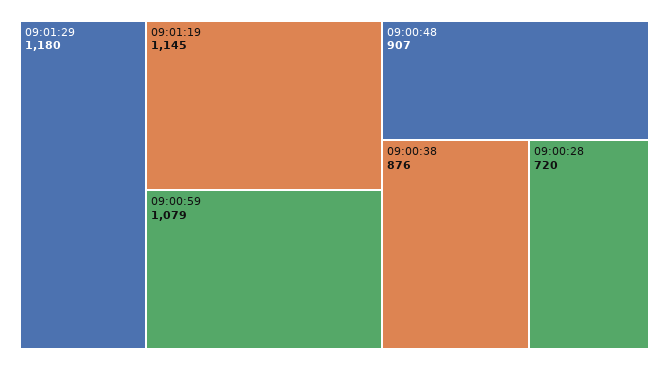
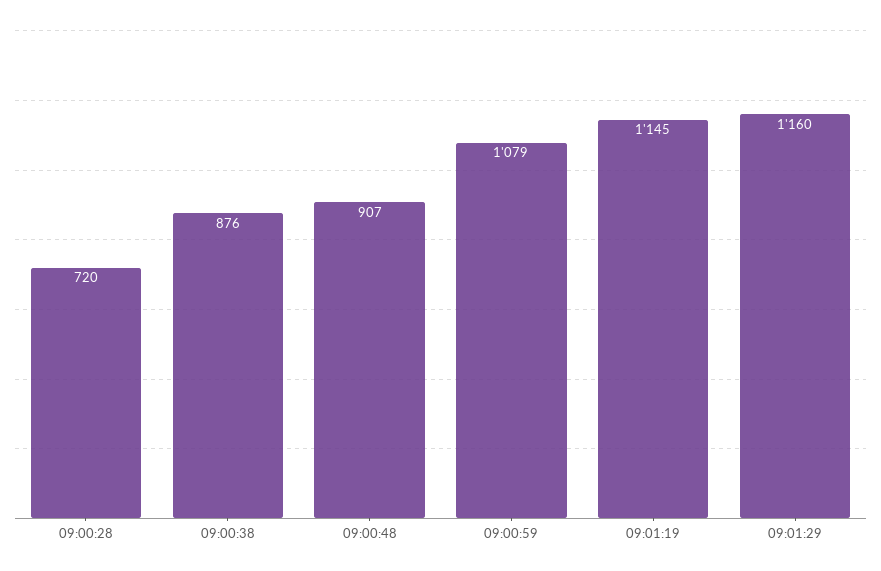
  {
-   "09:01:29": 1180,
+   "09:01:29": 1160,
    "09:01:19": 1145,
    "09:00:59": 1079,
    "09:00:48": 907,
    "09:00:38": 876,
    "09:00:28": 720
  }

